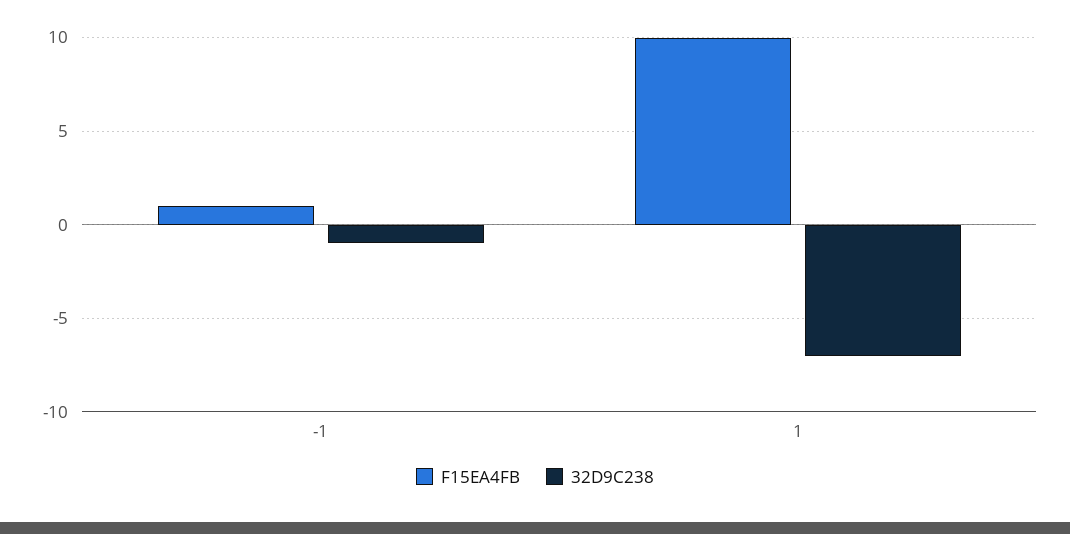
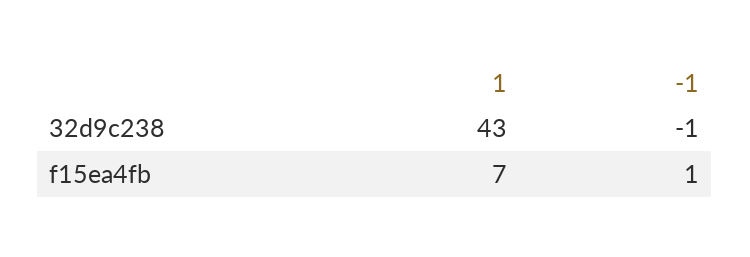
  {
    "F15EA4FB": {
      "-1": 1,
-     "1": 10
+     "1": 7
    },
    "32D9C238": {
      "-1": -1,
-     "1": -7
+     "1": 43
    }
  }

